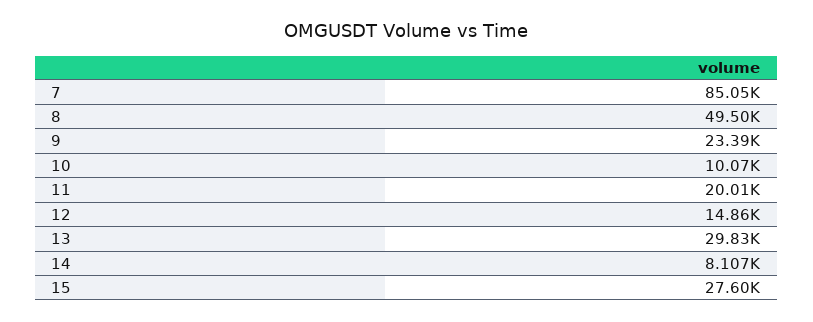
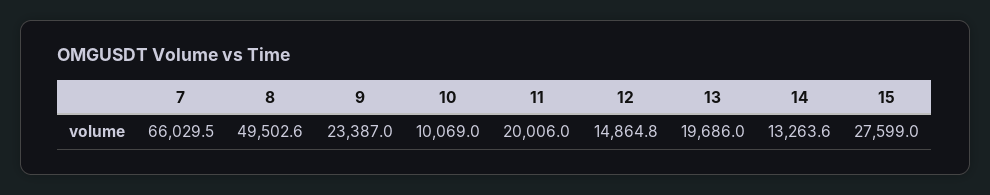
  {
-   "7": 85050,
+   "7": 66029.5,
    "8": 49502.6,
    "9": 23387,
    "10": 10069,
    "11": 20006,
    "12": 14864.8,
-   "13": 29830,
+   "13": 19686,
-   "14": 8107,
+   "14": 13263.6,
    "15": 27599
  }

